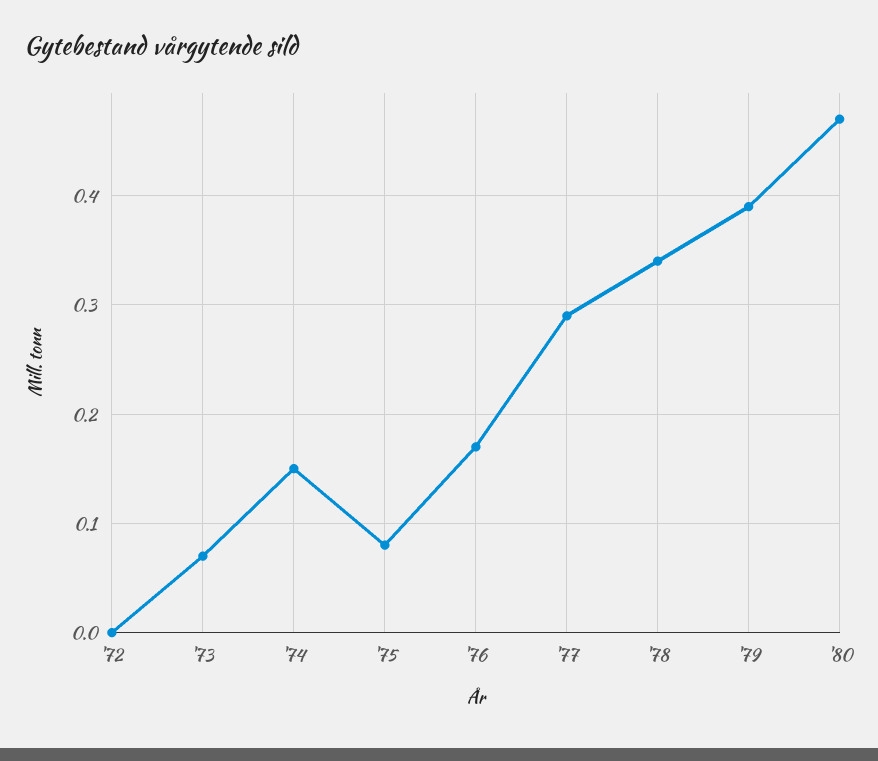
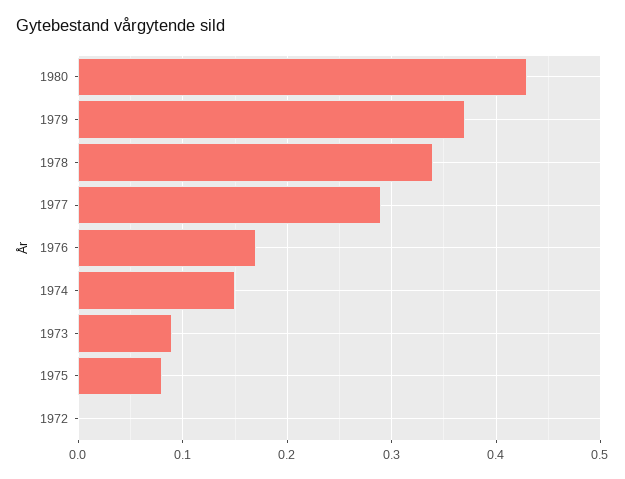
  {
    "'72": 0,
-   "'73": 0.07,
+   "'73": 0.09,
    "'74": 0.15,
    "'75": 0.08,
    "'76": 0.17,
    "'77": 0.29,
    "'78": 0.34,
-   "'79": 0.39,
+   "'79": 0.37,
-   "'80": 0.47
+   "'80": 0.43
  }

